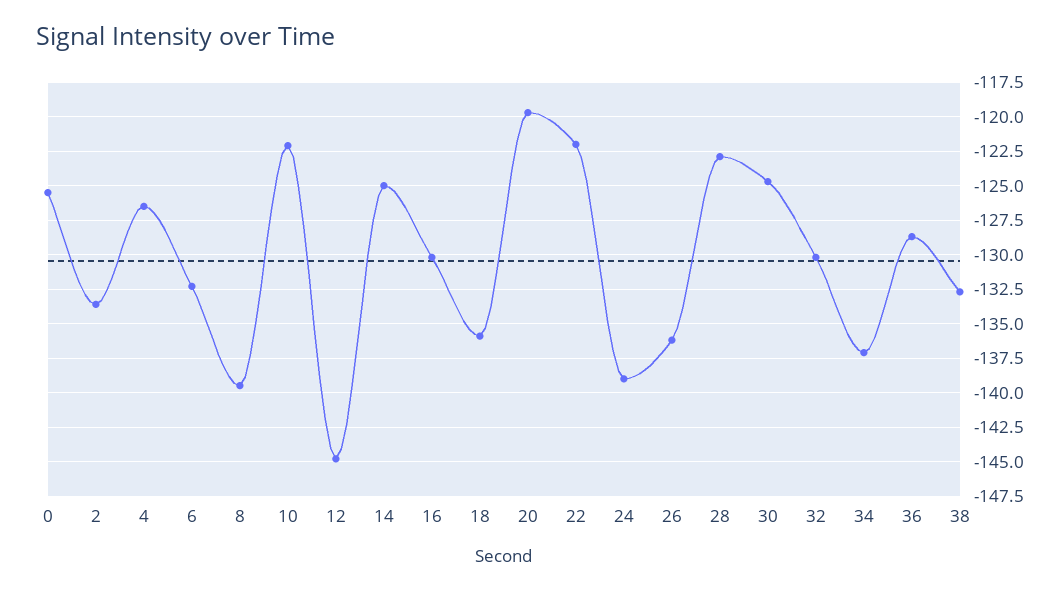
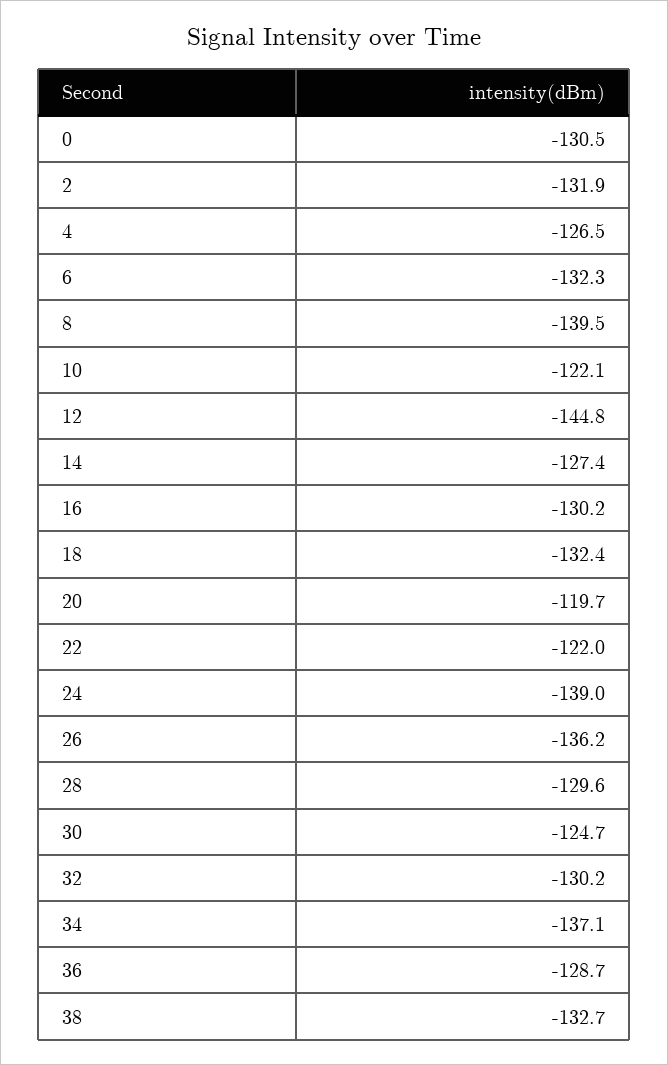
  {
-   "0": -125.5,
+   "0": -130.5,
-   "2": -133.5,
+   "2": -131.9,
    "4": -126.5,
    "6": -132.3,
    "8": -139.5,
    "10": -122.1,
    "12": -144.8,
-   "14": -125,
+   "14": -127.4,
    "16": -130.2,
-   "18": -136,
+   "18": -132.4,
    "20": -119.7,
    "22": -122,
    "24": -139,
    "26": -136.2,
-   "28": -123,
+   "28": -129.6,
    "30": -124.7,
    "32": -130.2,
    "34": -137.1,
    "36": -128.7,
    "38": -132.7
  }

